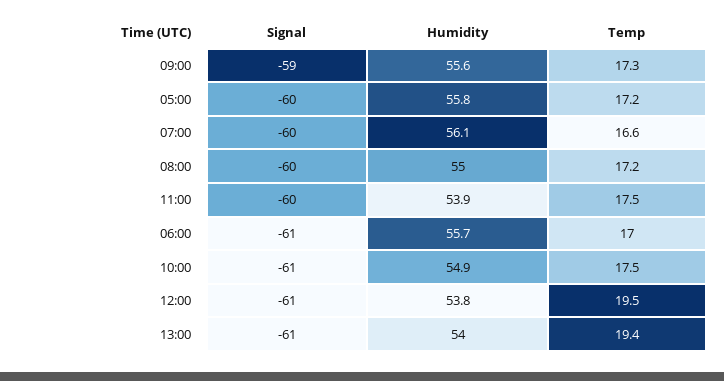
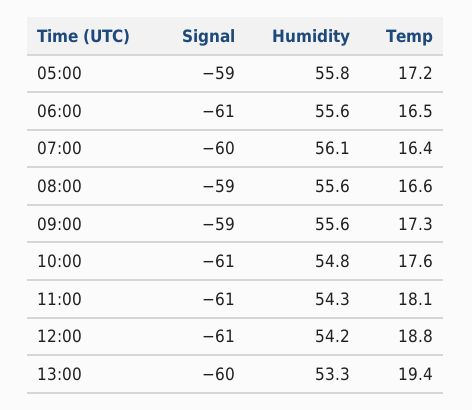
  {
    "Signal": {
      "09:00": -59,
-     "05:00": -60,
+     "05:00": -59,
      "07:00": -60,
-     "08:00": -60,
+     "08:00": -59,
-     "11:00": -60,
+     "11:00": -61,
      "06:00": -61,
      "10:00": -61,
      "12:00": -61,
-     "13:00": -61
+     "13:00": -60
    },
    "Humidity": {
      "09:00": 55.6,
      "05:00": 55.8,
      "07:00": 56.1,
-     "08:00": 55,
+     "08:00": 55.6,
-     "11:00": 53.9,
+     "11:00": 54.3,
-     "06:00": 55.7,
+     "06:00": 55.6,
-     "10:00": 54.9,
+     "10:00": 54.8,
-     "12:00": 53.8,
+     "12:00": 54.2,
-     "13:00": 54
+     "13:00": 53.3
    },
    "Temp": {
      "09:00": 17.3,
      "05:00": 17.2,
-     "07:00": 16.6,
+     "07:00": 16.4,
-     "08:00": 17.2,
+     "08:00": 16.6,
-     "11:00": 17.5,
+     "11:00": 18.1,
-     "06:00": 17,
+     "06:00": 16.5,
-     "10:00": 17.5,
+     "10:00": 17.6,
-     "12:00": 19.5,
+     "12:00": 18.8,
      "13:00": 19.4
    }
  }

